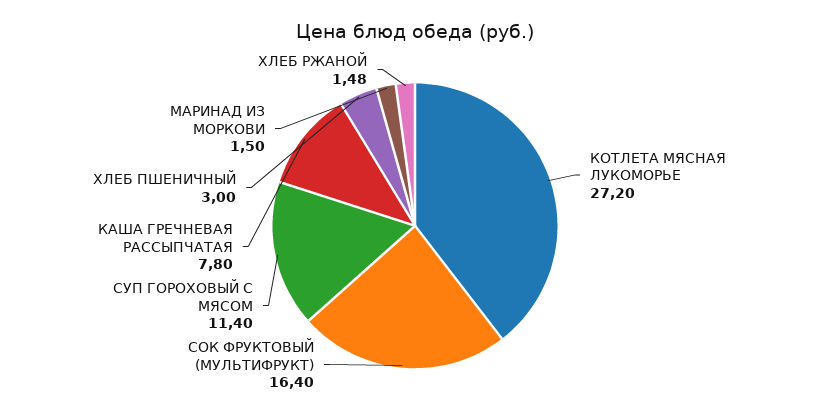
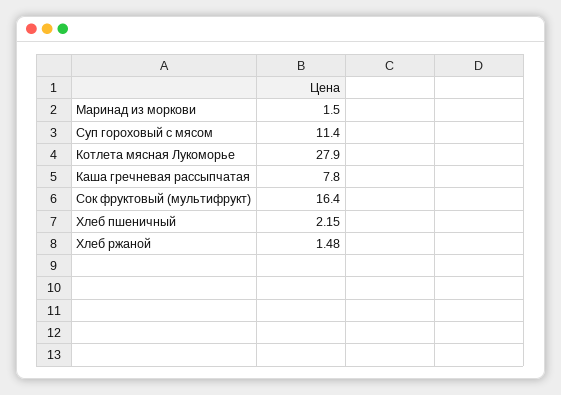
  {
-   "КОТЛЕТА МЯСНАЯ ЛУКОМОРЬЕ": 27.2,
+   "КОТЛЕТА МЯСНАЯ ЛУКОМОРЬЕ": 27.9,
    "СОК ФРУКТОВЫЙ (МУЛЬТИФРУКТ)": 16.4,
    "СУП ГОРОХОВЫЙ С МЯСОМ": 11.4,
    "КАША ГРЕЧНЕВАЯ РАССЫПЧАТАЯ": 7.8,
-   "ХЛЕБ ПШЕНИЧНЫЙ": 3,
+   "ХЛЕБ ПШЕНИЧНЫЙ": 2.15,
    "МАРИНАД ИЗ МОРКОВИ": 1.5,
    "ХЛЕБ РЖАНОЙ": 1.48
  }

